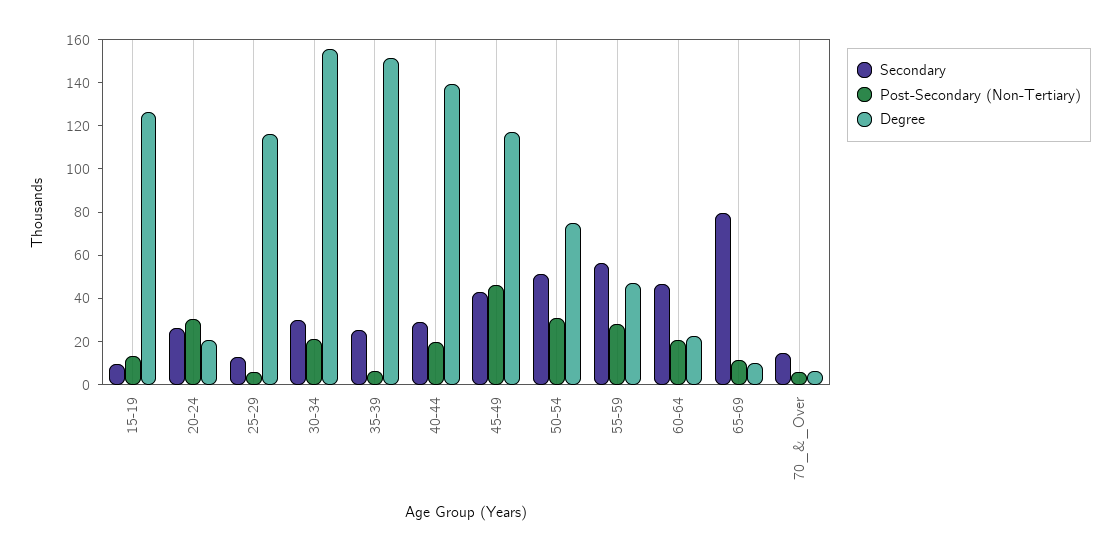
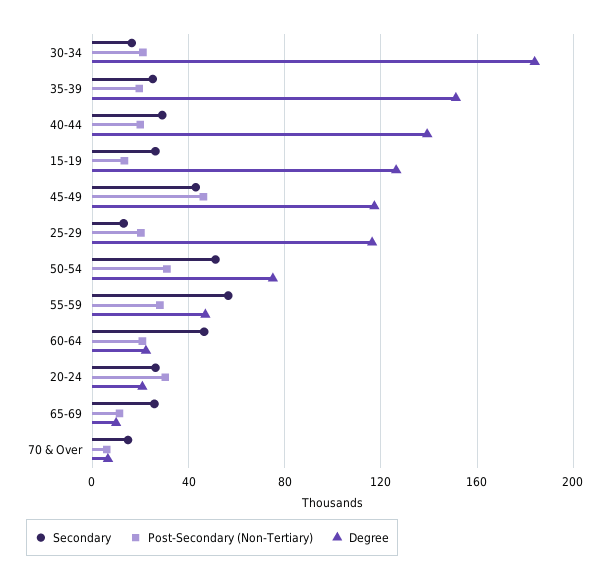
  {
    "Secondary": {
-     "15-19": 10,
+     "15-19": 25,
      "20-24": 25,
      "25-29": 15,
-     "30-34": 30,
+     "30-34": 15,
      "35-39": 25,
      "40-44": 30,
      "45-49": 45,
      "50-54": 50,
      "55-59": 55,
      "60-64": 45,
-     "65-69": 80,
+     "65-69": 25,
      "70_&_Over": 15
    },
    "Post-Secondary (Non-Tertiary)": {
      "15-19": 15,
      "20-24": 30,
-     "25-29": 5,
+     "25-29": 20,
      "30-34": 20,
-     "35-39": 5,
+     "35-39": 20,
      "40-44": 20,
      "45-49": 45,
      "50-54": 30,
      "55-59": 30,
      "60-64": 20,
      "65-69": 10,
      "70_&_Over": 5
    },
    "Degree": {
      "15-19": 125,
      "20-24": 20,
      "25-29": 115,
-     "30-34": 155,
+     "30-34": 185,
      "35-39": 150,
      "40-44": 140,
      "45-49": 115,
      "50-54": 75,
      "55-59": 45,
      "60-64": 20,
      "65-69": 10,
      "70_&_Over": 5
    }
  }

